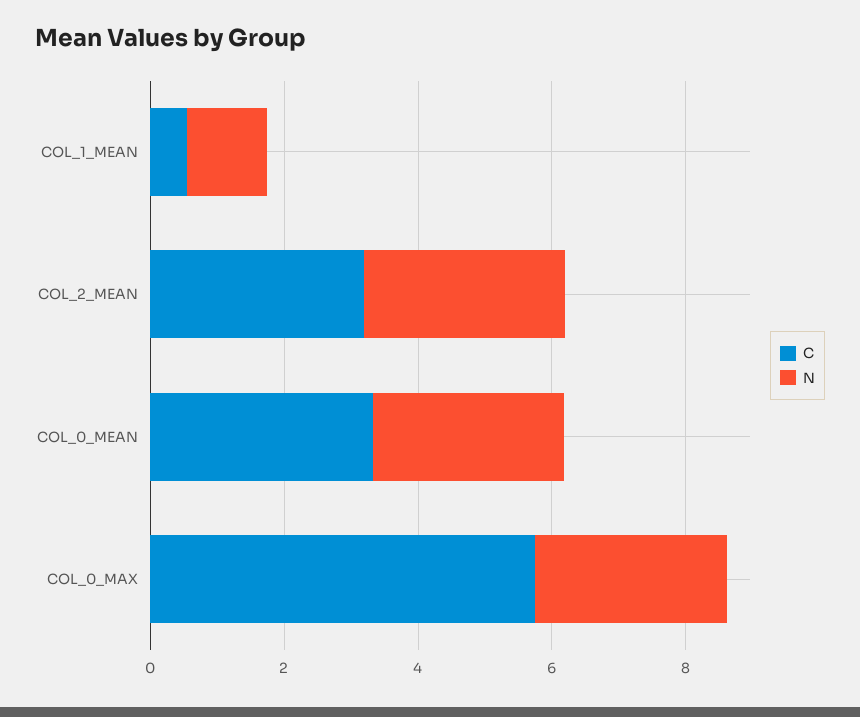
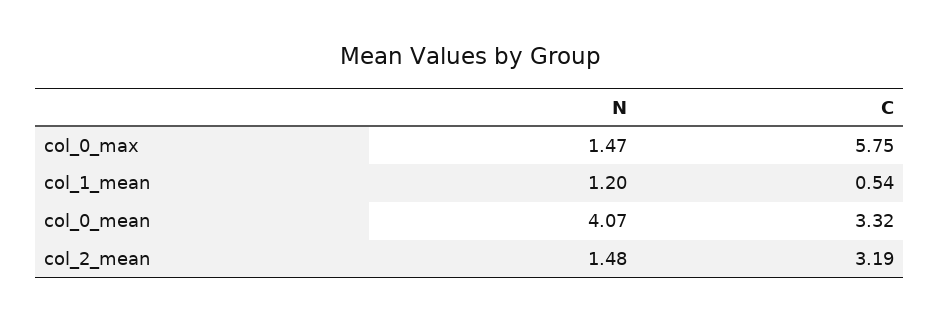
  {
    "C": {
      "COL_1_MEAN": 0.54,
      "COL_2_MEAN": 3.19,
      "COL_0_MEAN": 3.32,
      "COL_0_MAX": 5.75
    },
    "N": {
      "COL_1_MEAN": 1.2,
-     "COL_2_MEAN": 3,
+     "COL_2_MEAN": 1.48,
-     "COL_0_MEAN": 3,
+     "COL_0_MEAN": 4.07,
-     "COL_0_MAX": 3
+     "COL_0_MAX": 1.47
    }
  }

